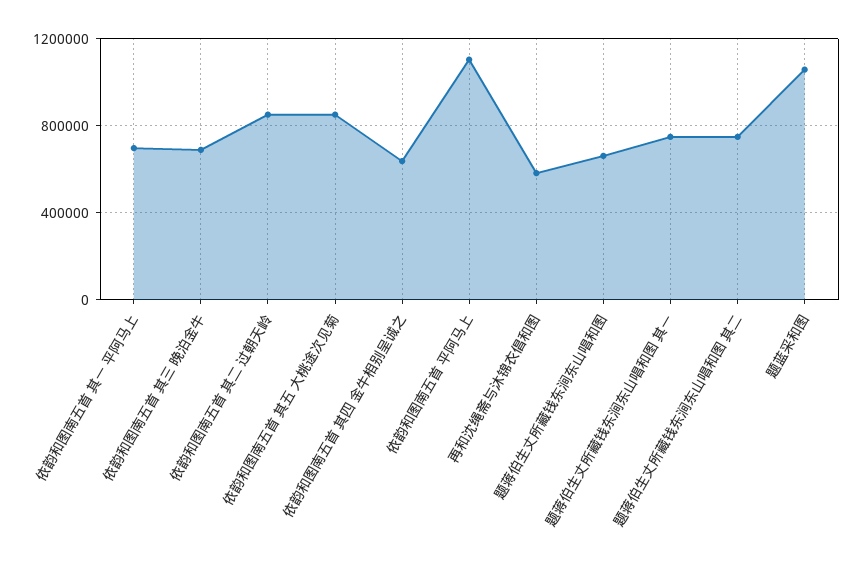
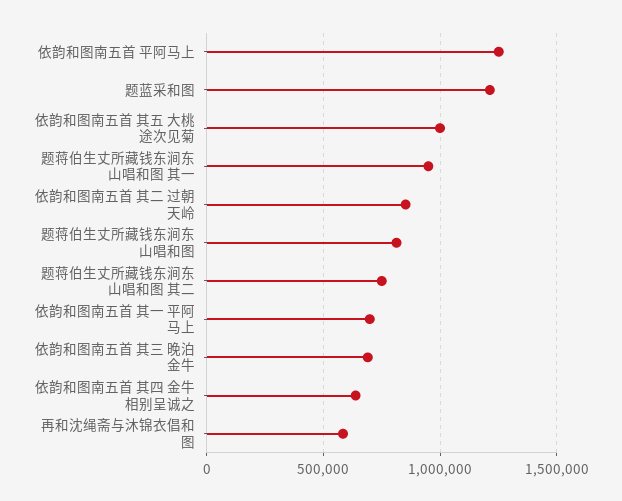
  {
    "依韵和图南五首 其一 平阿马上": 700000,
    "依韵和图南五首 其三 晚泊金牛": 700000,
    "依韵和图南五首 其二 过朝天岭": 850000,
-   "依韵和图南五首 其五 大桃途次见菊": 850000,
+   "依韵和图南五首 其五 大桃途次见菊": 1000000,
    "依韵和图南五首 其四 金牛相别呈诚之": 650000,
-   "依韵和图南五首 平阿马上": 1100000,
+   "依韵和图南五首 平阿马上": 1250000,
    "再和沈绳斋与沐锦衣倡和图": 600000,
-   "题蒋伯生丈所藏钱东涧东山唱和图": 650000,
+   "题蒋伯生丈所藏钱东涧东山唱和图": 800000,
-   "题蒋伯生丈所藏钱东涧东山唱和图 其一": 750000,
+   "题蒋伯生丈所藏钱东涧东山唱和图 其一": 950000,
    "题蒋伯生丈所藏钱东涧东山唱和图 其二": 750000,
-   "题蓝采和图": 1050000
+   "题蓝采和图": 1200000
  }

